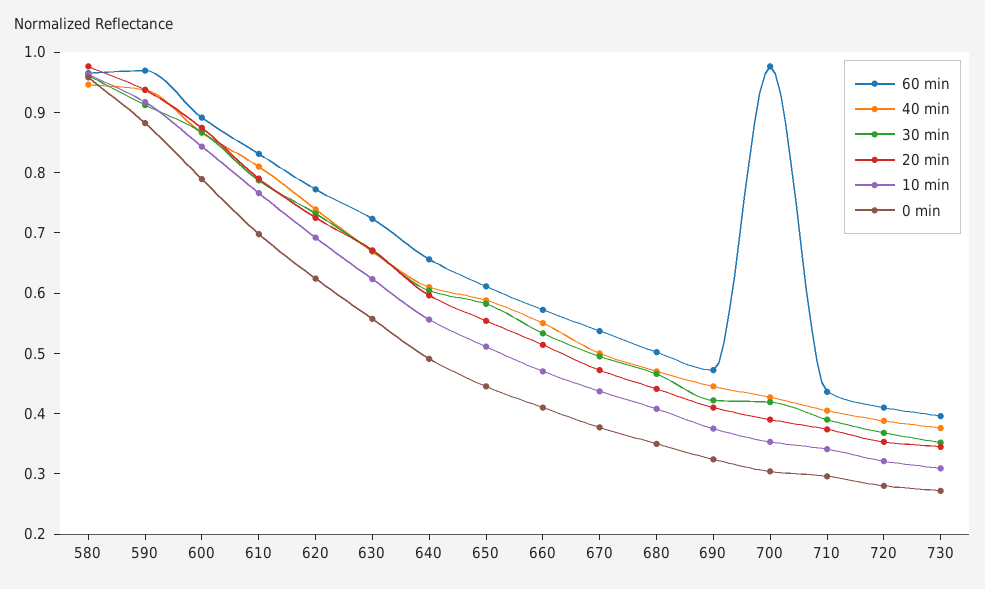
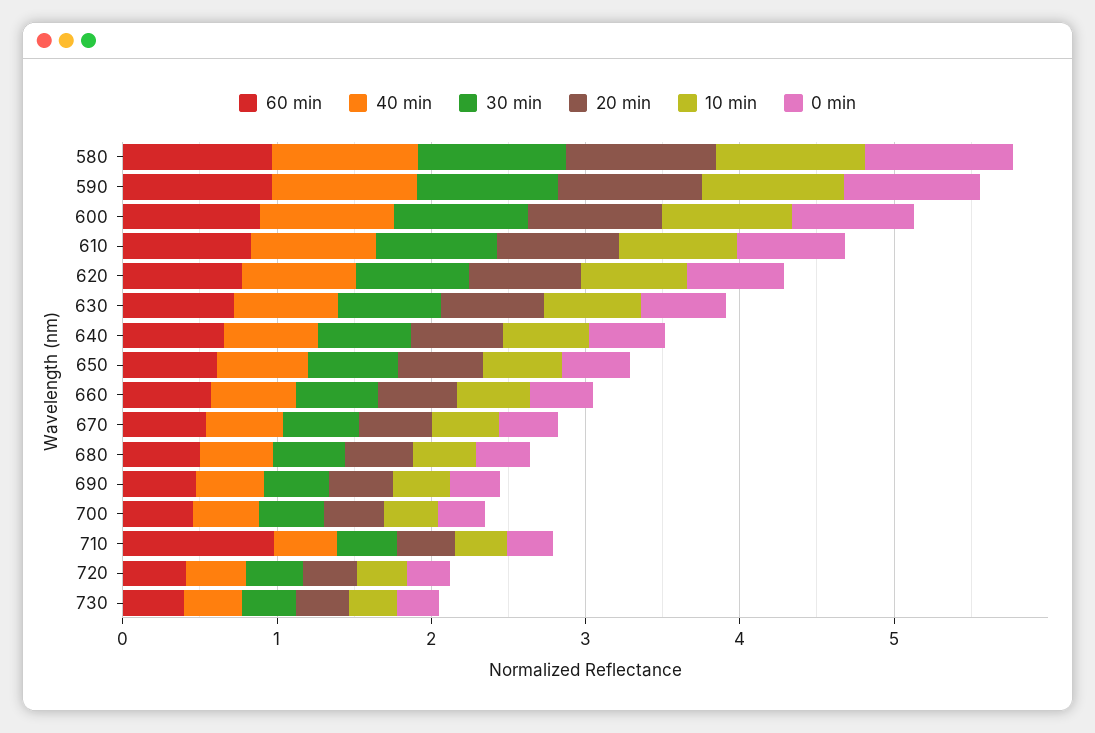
  {
    "60 min": {
      "580": 0.96,
      "590": 0.96,
      "600": 0.9,
      "610": 0.84,
      "620": 0.78,
      "630": 0.72,
      "640": 0.66,
      "650": 0.62,
      "660": 0.58,
      "670": 0.54,
      "680": 0.5,
      "690": 0.48,
-     "700": 0.98,
+     "700": 0.4,
-     "710": 0.44,
+     "710": 1,
      "720": 0.42,
      "730": 0.4
    },
    "40 min": {
      "580": 0.94,
      "590": 0.94,
      "600": 0.86,
      "610": 0.82,
      "620": 0.74,
      "630": 0.66,
      "640": 0.62,
      "650": 0.58,
      "660": 0.56,
      "670": 0.5,
      "680": 0.48,
      "690": 0.44,
      "700": 0.42,
      "710": 0.4,
      "720": 0.38,
      "730": 0.38
    },
    "30 min": {
      "580": 0.96,
      "590": 0.92,
      "600": 0.86,
      "610": 0.78,
      "620": 0.74,
      "630": 0.68,
      "640": 0.6,
      "650": 0.58,
      "660": 0.54,
      "670": 0.5,
      "680": 0.46,
      "690": 0.42,
      "700": 0.42,
      "710": 0.4,
      "720": 0.36,
      "730": 0.36
    },
    "20 min": {
      "580": 0.98,
      "590": 0.94,
      "600": 0.88,
      "610": 0.8,
      "620": 0.72,
      "630": 0.68,
      "640": 0.6,
      "650": 0.56,
      "660": 0.52,
      "670": 0.48,
      "680": 0.44,
      "690": 0.42,
      "700": 0.4,
      "710": 0.38,
      "720": 0.36,
      "730": 0.34
    },
    "10 min": {
      "580": 0.96,
      "590": 0.92,
      "600": 0.84,
      "610": 0.76,
      "620": 0.7,
      "630": 0.62,
      "640": 0.56,
      "650": 0.52,
      "660": 0.48,
      "670": 0.44,
      "680": 0.4,
      "690": 0.38,
      "700": 0.36,
      "710": 0.34,
      "720": 0.32,
      "730": 0.3
    },
    "0 min": {
      "580": 0.96,
      "590": 0.88,
      "600": 0.78,
      "610": 0.7,
      "620": 0.62,
      "630": 0.56,
      "640": 0.5,
      "650": 0.44,
      "660": 0.42,
      "670": 0.38,
      "680": 0.36,
      "690": 0.32,
      "700": 0.3,
      "710": 0.3,
      "720": 0.28,
      "730": 0.28
    }
  }

